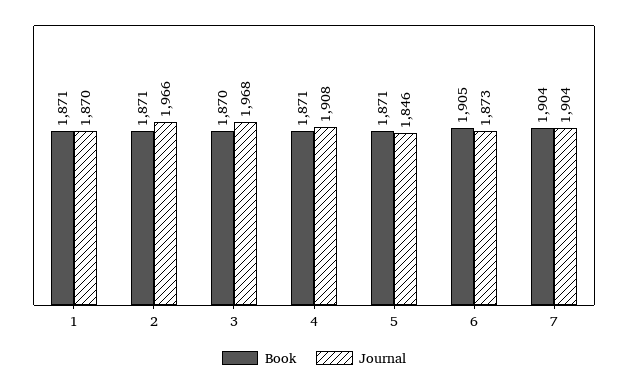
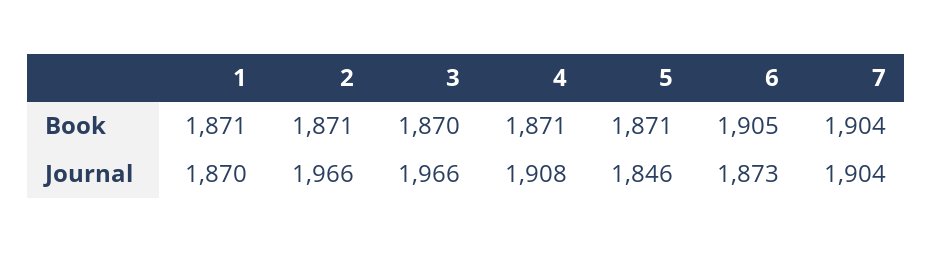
  {
    "Book": {
      "1": 1871,
      "2": 1871,
      "3": 1870,
      "4": 1871,
      "5": 1871,
      "6": 1905,
      "7": 1904
    },
    "Journal": {
      "1": 1870,
      "2": 1966,
-     "3": 1968,
+     "3": 1966,
      "4": 1908,
      "5": 1846,
      "6": 1873,
      "7": 1904
    }
  }

